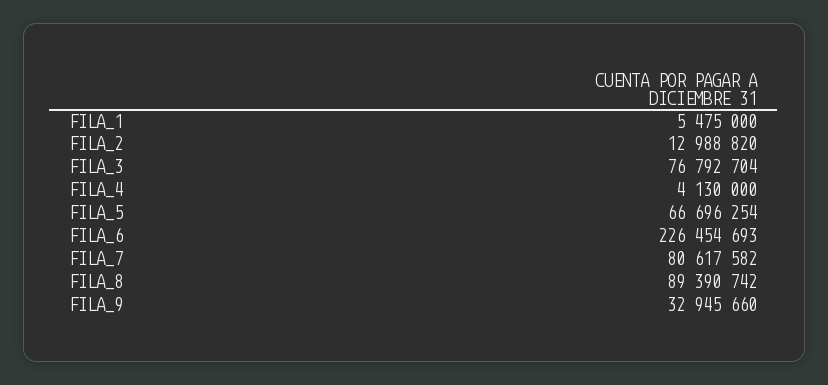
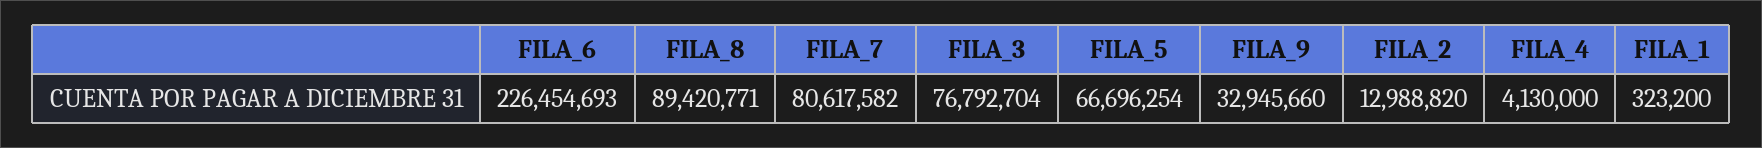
  {
-   "FILA_1": 5475000,
+   "FILA_1": 323200,
    "FILA_2": 12988820,
    "FILA_3": 76792704,
    "FILA_4": 4130000,
    "FILA_5": 66696254,
    "FILA_6": 226454693,
    "FILA_7": 80617582,
-   "FILA_8": 89390742,
+   "FILA_8": 89420771,
    "FILA_9": 32945660
  }

